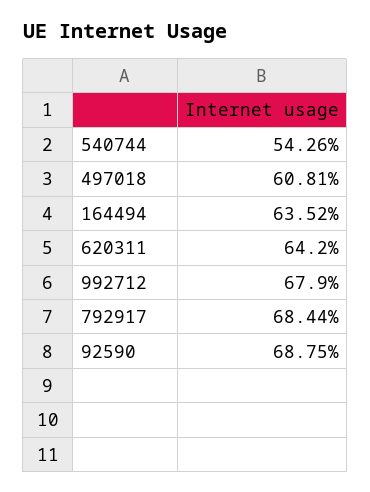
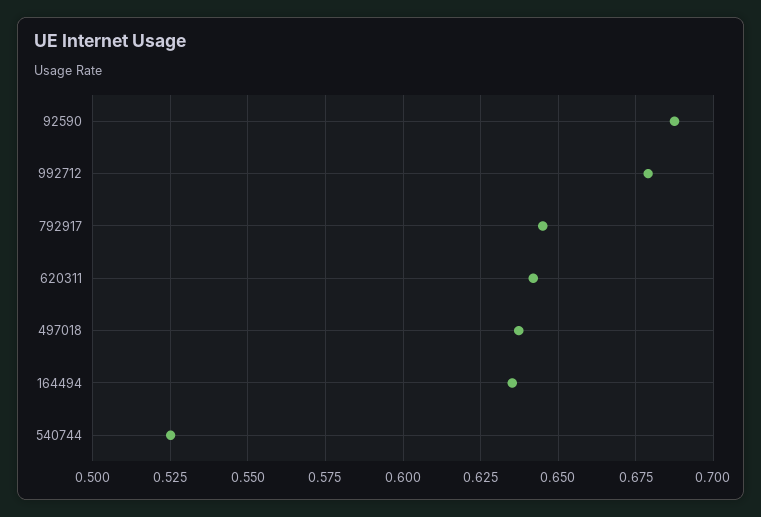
  {
-   "540744": 0.5426,
+   "540744": 0.525,
-   "497018": 0.6081,
+   "497018": 0.6375,
    "164494": 0.6352,
    "620311": 0.642,
    "992712": 0.679,
-   "792917": 0.6844,
+   "792917": 0.645,
    "92590": 0.6875
  }

